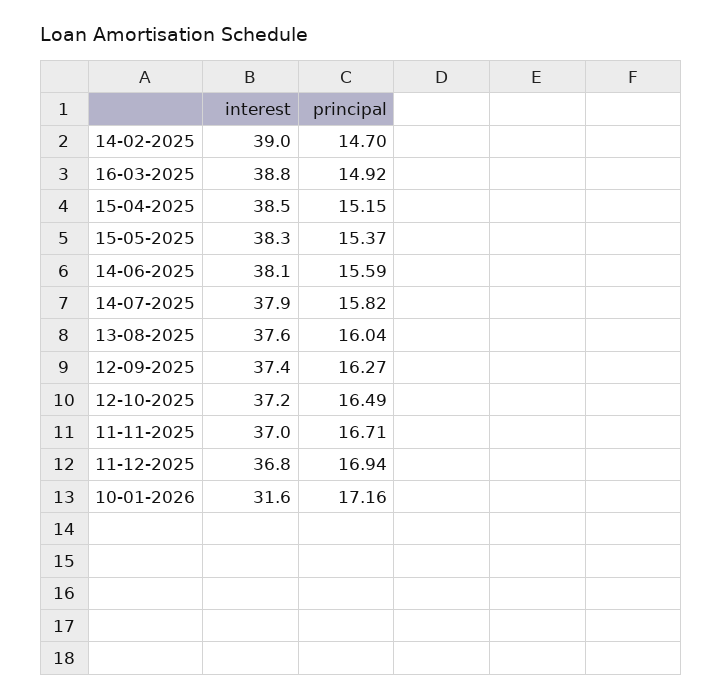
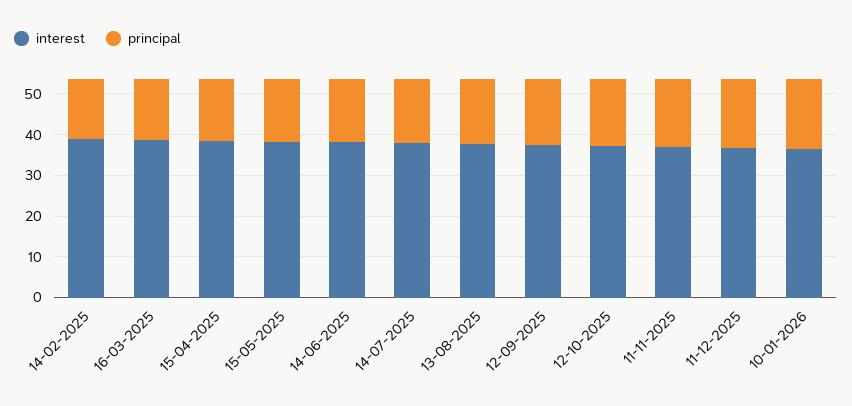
  {
    "interest": {
      "14-02-2025": 39,
      "16-03-2025": 38.8,
      "15-04-2025": 38.5,
      "15-05-2025": 38.3,
      "14-06-2025": 38.1,
      "14-07-2025": 37.9,
      "13-08-2025": 37.6,
      "12-09-2025": 37.4,
      "12-10-2025": 37.2,
      "11-11-2025": 37,
      "11-12-2025": 36.8,
-     "10-01-2026": 31.6
+     "10-01-2026": 36
    },
    "principal": {
      "14-02-2025": 14.7,
      "16-03-2025": 14.92,
      "15-04-2025": 15.15,
      "15-05-2025": 15.37,
      "14-06-2025": 15.59,
      "14-07-2025": 15.82,
      "13-08-2025": 16.04,
      "12-09-2025": 16.27,
      "12-10-2025": 16.49,
      "11-11-2025": 16.71,
      "11-12-2025": 16.94,
      "10-01-2026": 17.16
    }
  }

